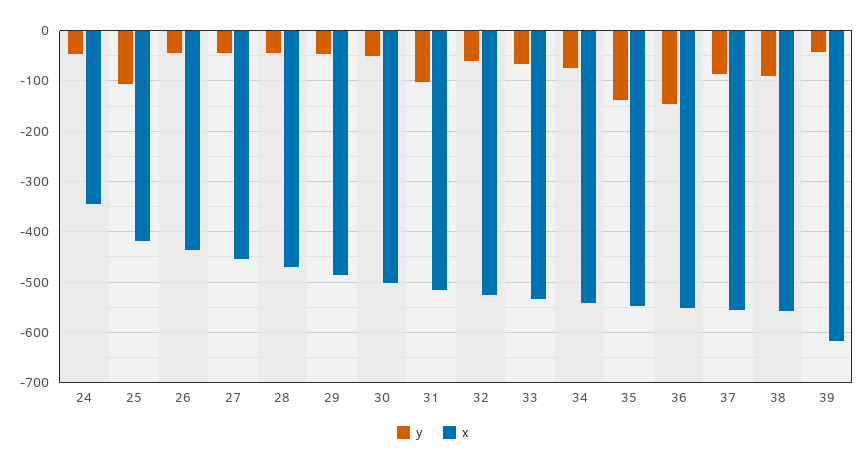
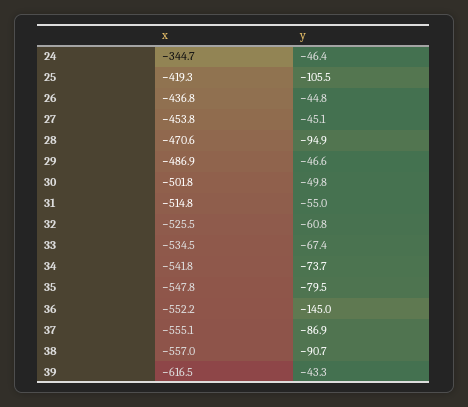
  {
    "y": {
      "24": -46.4,
      "25": -105.5,
      "26": -44.8,
      "27": -45.1,
-     "28": -40,
+     "28": -94.9,
      "29": -46.6,
      "30": -49.8,
-     "31": -100,
+     "31": -55,
      "32": -60.8,
      "33": -67.4,
      "34": -73.7,
-     "35": -140,
+     "35": -79.5,
      "36": -145,
      "37": -86.9,
      "38": -90.7,
      "39": -43.3
    },
    "x": {
      "24": -344.7,
      "25": -419.3,
      "26": -436.8,
      "27": -453.8,
      "28": -470.6,
      "29": -486.9,
      "30": -501.8,
      "31": -514.8,
      "32": -525.5,
      "33": -534.5,
      "34": -541.8,
      "35": -547.8,
      "36": -552.2,
      "37": -555.1,
      "38": -557,
      "39": -616.5
    }
  }

